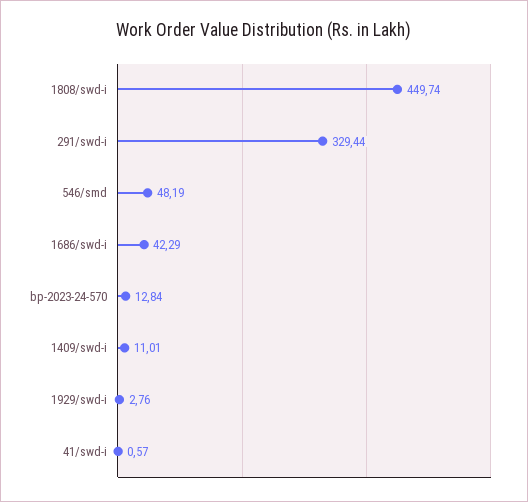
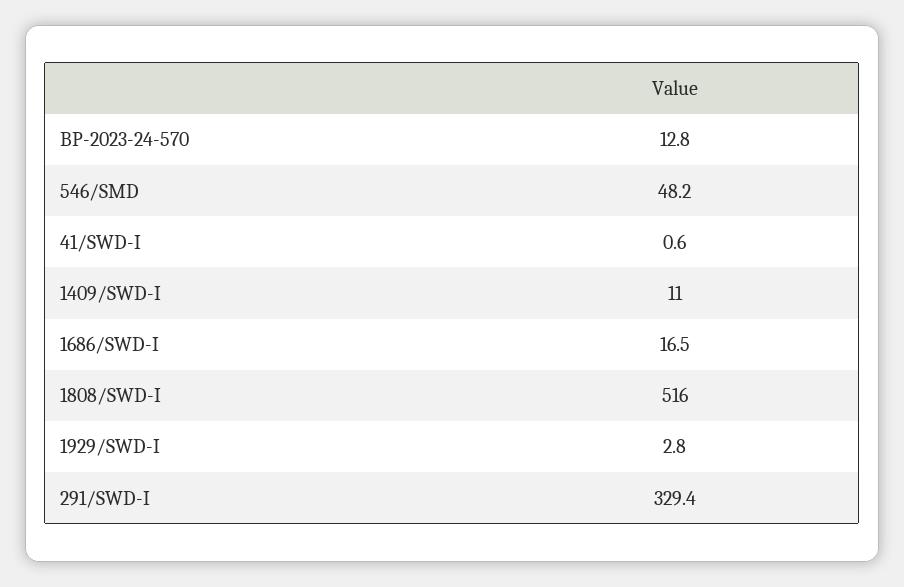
  {
-   "1808/swd-i": 449.74,
+   "1808/swd-i": 516,
    "291/swd-i": 329.44,
    "546/smd": 48.19,
-   "1686/swd-i": 42.29,
+   "1686/swd-i": 16.5,
    "bp-2023-24-570": 12.84,
    "1409/swd-i": 11.01,
    "1929/swd-i": 2.76,
    "41/swd-i": 0.57
  }

